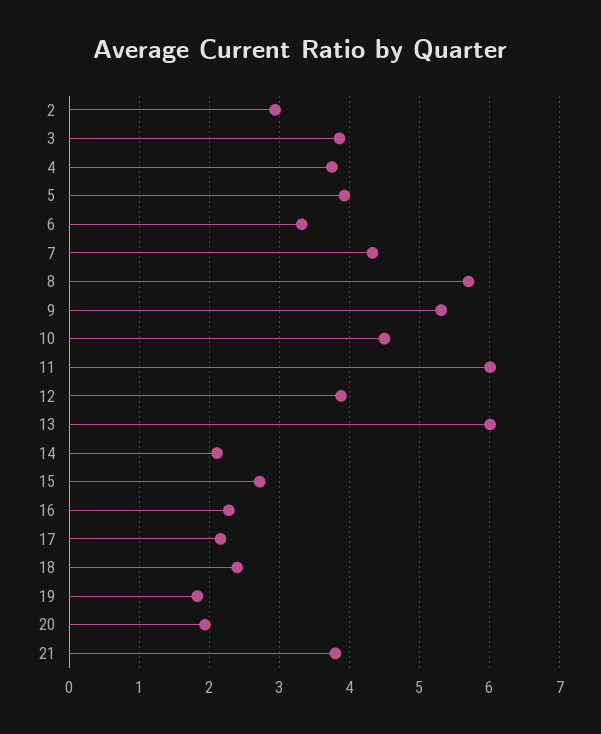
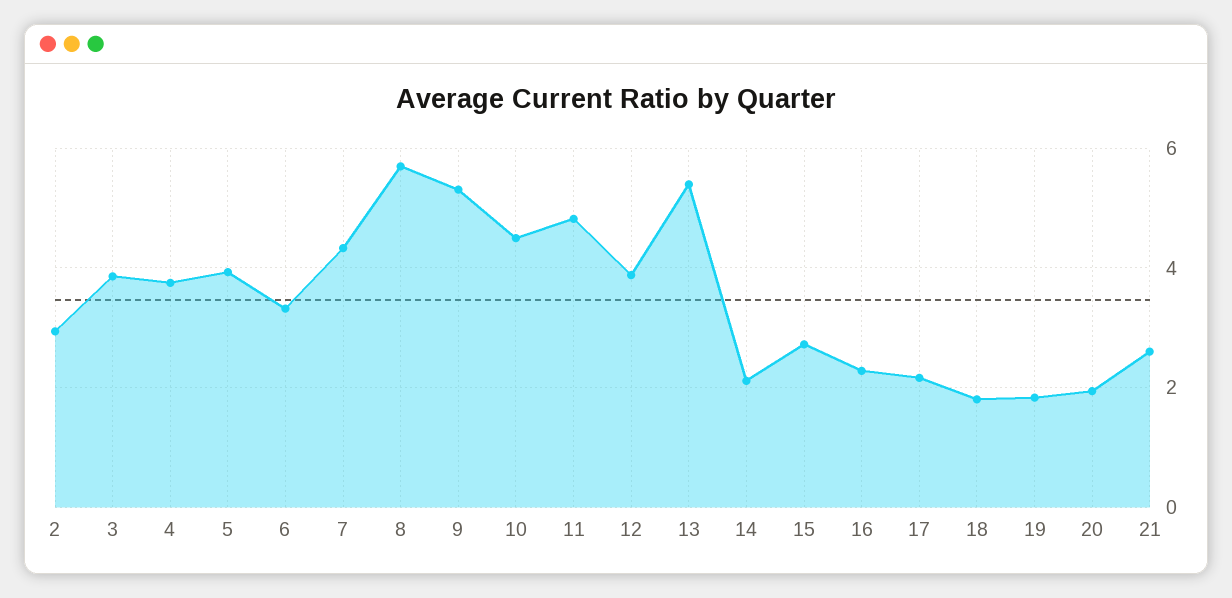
  {
    "2": 2.9,
    "3": 3.9,
    "4": 3.8,
    "5": 3.9,
    "6": 3.3,
    "7": 4.3,
    "8": 5.7,
    "9": 5.3,
    "10": 4.5,
-   "11": 6,
+   "11": 4.8,
    "12": 3.9,
-   "13": 6,
+   "13": 5.4,
    "14": 2.1,
    "15": 2.7,
    "16": 2.3,
    "17": 2.2,
-   "18": 2.4,
+   "18": 1.8,
    "19": 1.8,
    "20": 1.9,
-   "21": 3.8
+   "21": 2.6
  }

